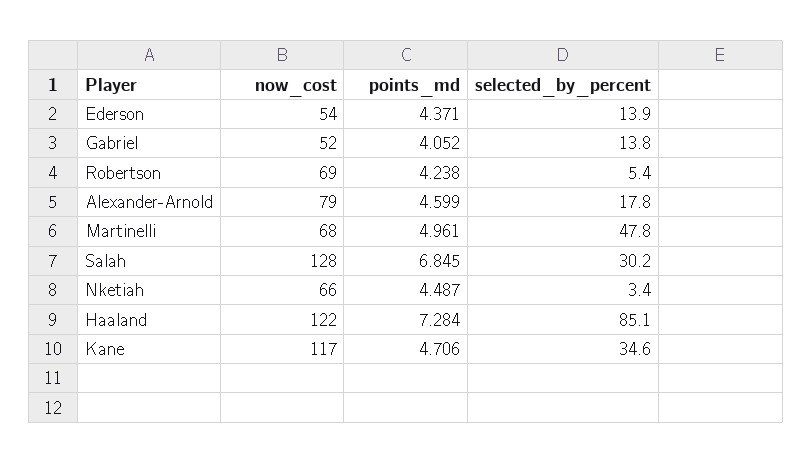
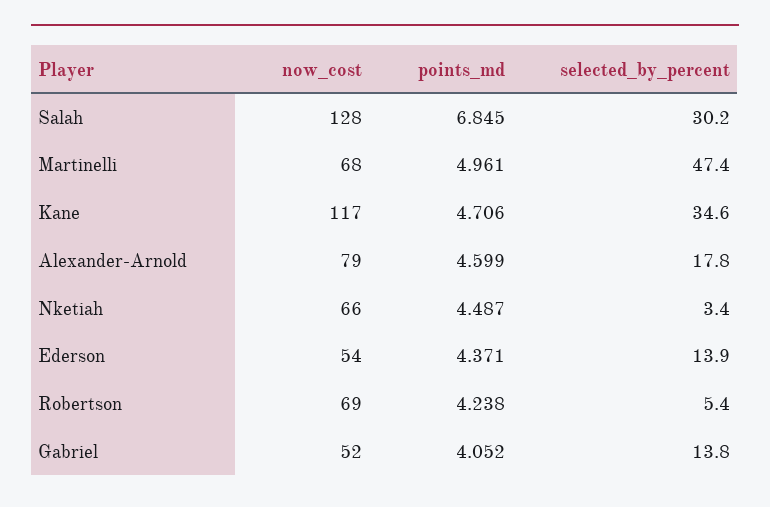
  {
    "now_cost": {
      "Ederson": 54,
      "Gabriel": 52,
      "Robertson": 69,
      "Alexander-Arnold": 79,
      "Martinelli": 68,
      "Salah": 128,
      "Nketiah": 66,
-     "Haaland": 122,
      "Kane": 117
    },
    "points_md": {
      "Ederson": 4.371,
      "Gabriel": 4.052,
      "Robertson": 4.238,
      "Alexander-Arnold": 4.599,
      "Martinelli": 4.961,
      "Salah": 6.845,
      "Nketiah": 4.487,
-     "Haaland": 7.284,
      "Kane": 4.706
    },
    "selected_by_percent": {
      "Ederson": 13.9,
      "Gabriel": 13.8,
      "Robertson": 5.4,
      "Alexander-Arnold": 17.8,
-     "Martinelli": 47.8,
+     "Martinelli": 47.4,
      "Salah": 30.2,
      "Nketiah": 3.4,
-     "Haaland": 85.1,
      "Kane": 34.6
    }
  }

